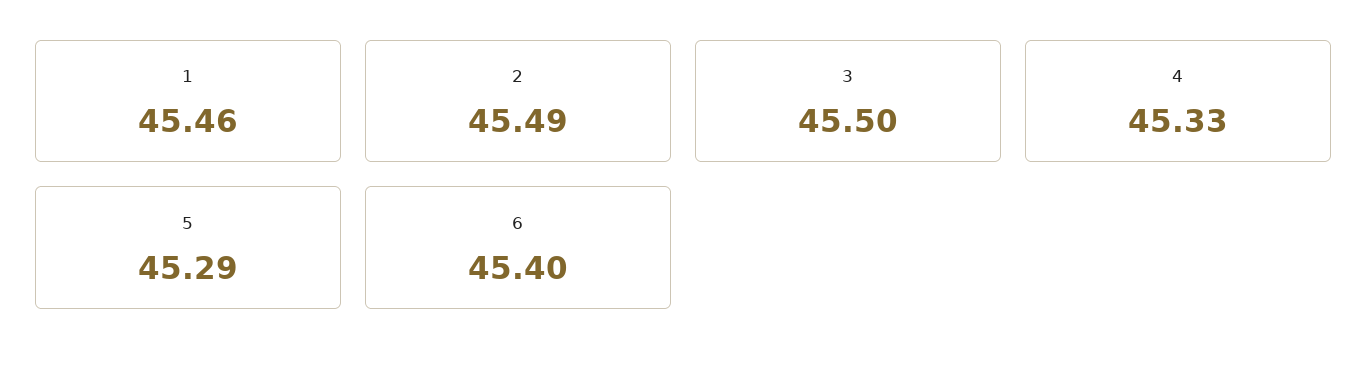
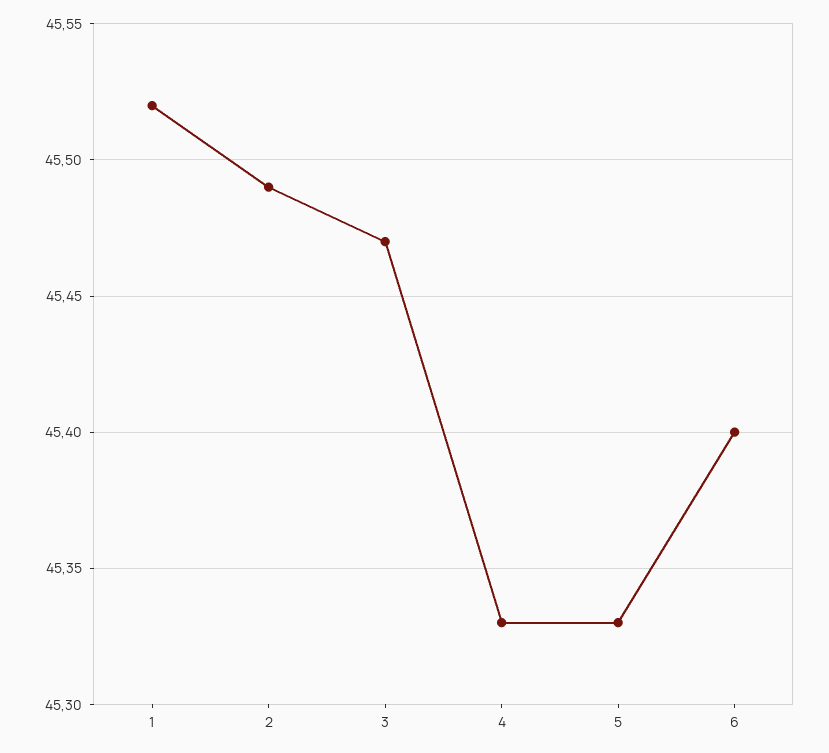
  {
-   "1": 45.46,
+   "1": 45.52,
    "2": 45.49,
-   "3": 45.5,
+   "3": 45.47,
    "4": 45.33,
-   "5": 45.29,
+   "5": 45.33,
    "6": 45.4
  }

